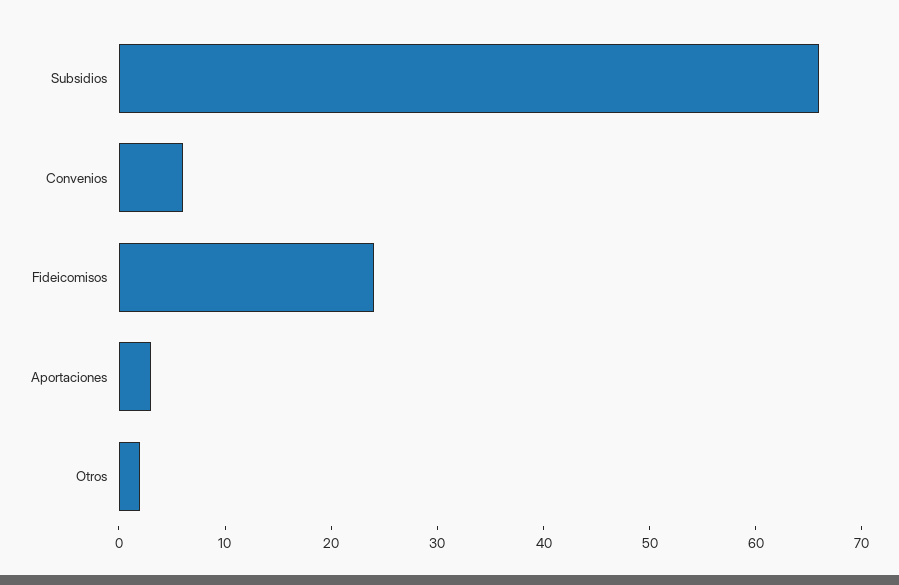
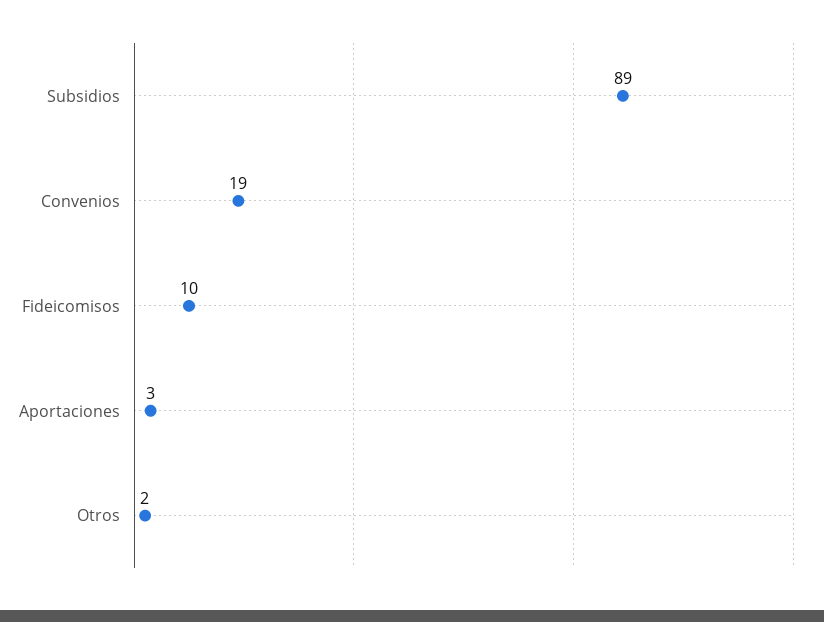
  {
-   "Subsidios": 66,
+   "Subsidios": 89,
-   "Convenios": 6,
+   "Convenios": 19,
-   "Fideicomisos": 24,
+   "Fideicomisos": 10,
    "Aportaciones": 3,
    "Otros": 2
  }

